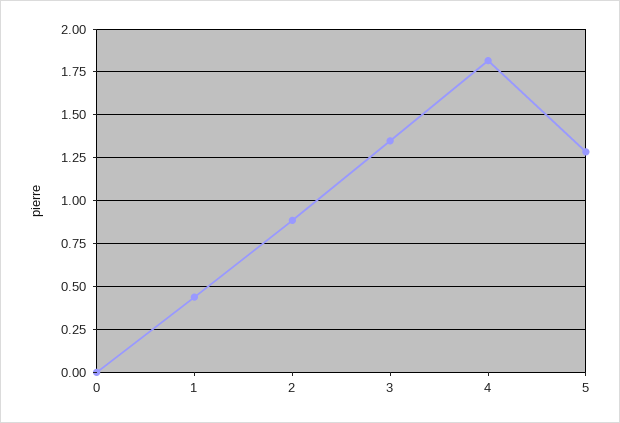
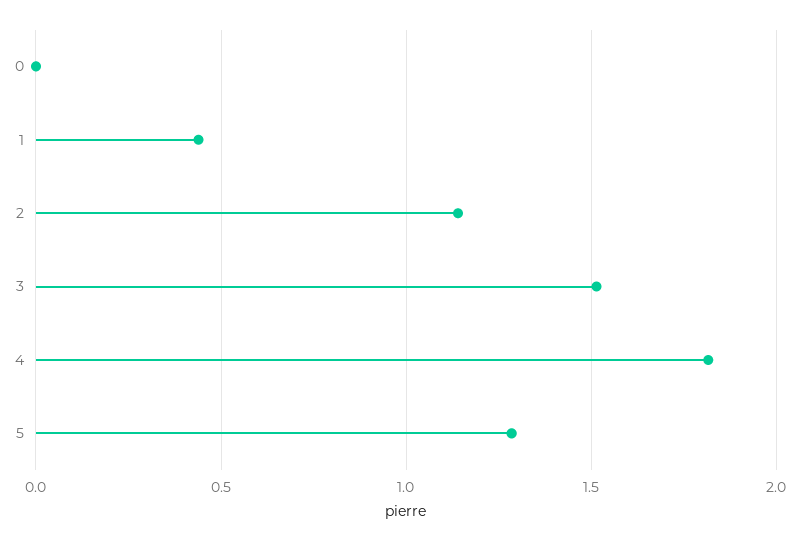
  {
    "0": 0,
    "1": 0.45,
-   "2": 0.9,
+   "2": 1.15,
-   "3": 1.35,
+   "3": 1.5,
    "4": 1.8,
    "5": 1.3
  }

